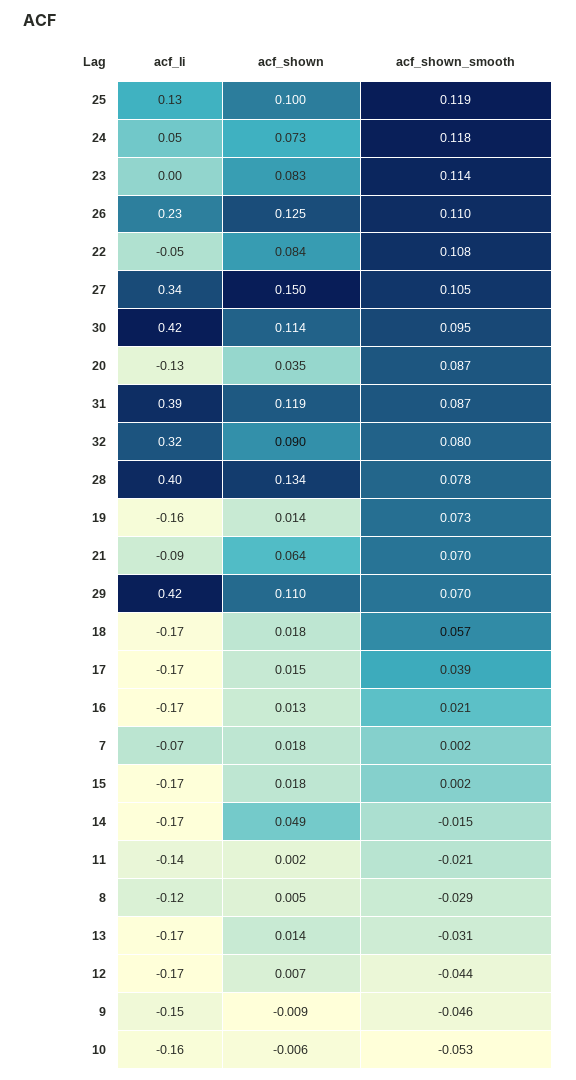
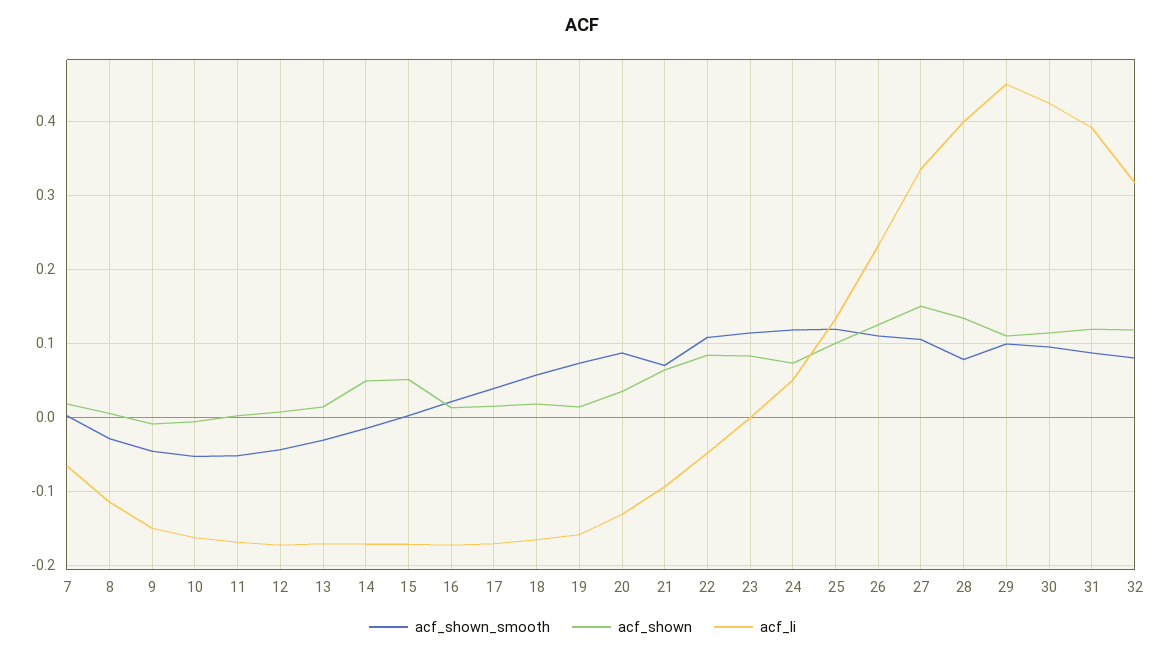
  {
    "acf_li": {
      "25": 0.13,
      "24": 0.05,
      "23": 0,
      "26": 0.23,
      "22": -0.05,
      "27": 0.34,
      "30": 0.42,
      "20": -0.13,
      "31": 0.39,
      "32": 0.32,
      "28": 0.4,
      "19": -0.16,
      "21": -0.09,
-     "29": 0.42,
+     "29": 0.45,
      "18": -0.17,
      "17": -0.17,
      "16": -0.17,
      "7": -0.07,
      "15": -0.17,
      "14": -0.17,
-     "11": -0.14,
+     "11": -0.17,
      "8": -0.12,
      "13": -0.17,
      "12": -0.17,
      "9": -0.15,
      "10": -0.16
    },
    "acf_shown": {
      "25": 0.1,
      "24": 0.073,
      "23": 0.083,
      "26": 0.125,
      "22": 0.084,
      "27": 0.15,
      "30": 0.114,
      "20": 0.035,
      "31": 0.119,
-     "32": 0.09,
+     "32": 0.12,
      "28": 0.134,
      "19": 0.014,
      "21": 0.064,
      "29": 0.11,
      "18": 0.018,
      "17": 0.015,
      "16": 0.013,
      "7": 0.018,
-     "15": 0.018,
+     "15": 0.05,
      "14": 0.049,
      "11": 0.002,
      "8": 0.005,
      "13": 0.014,
      "12": 0.007,
      "9": -0.009,
      "10": -0.006
    },
    "acf_shown_smooth": {
      "25": 0.119,
      "24": 0.118,
      "23": 0.114,
      "26": 0.11,
      "22": 0.108,
      "27": 0.105,
      "30": 0.095,
      "20": 0.087,
      "31": 0.087,
      "32": 0.08,
      "28": 0.078,
      "19": 0.073,
      "21": 0.07,
-     "29": 0.07,
+     "29": 0.1,
      "18": 0.057,
      "17": 0.039,
      "16": 0.021,
      "7": 0.002,
      "15": 0.002,
      "14": -0.015,
-     "11": -0.021,
+     "11": -0.05,
      "8": -0.029,
      "13": -0.031,
      "12": -0.044,
      "9": -0.046,
      "10": -0.053
    }
  }

